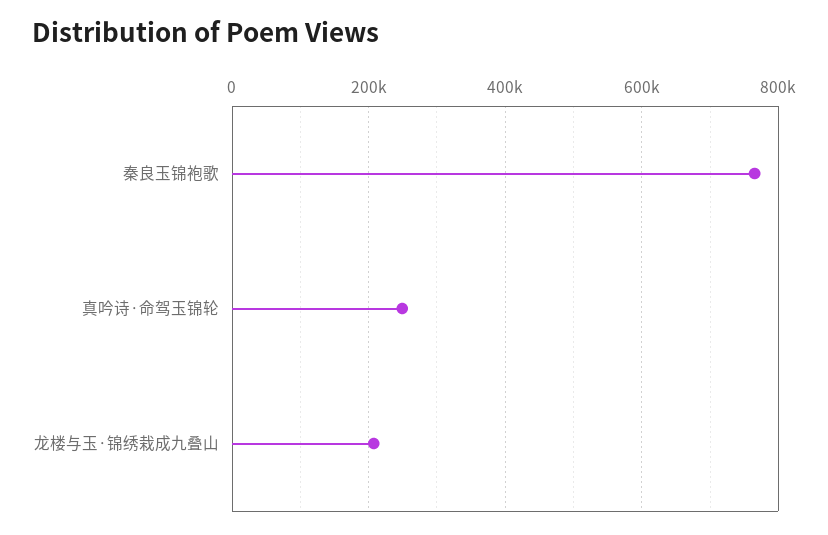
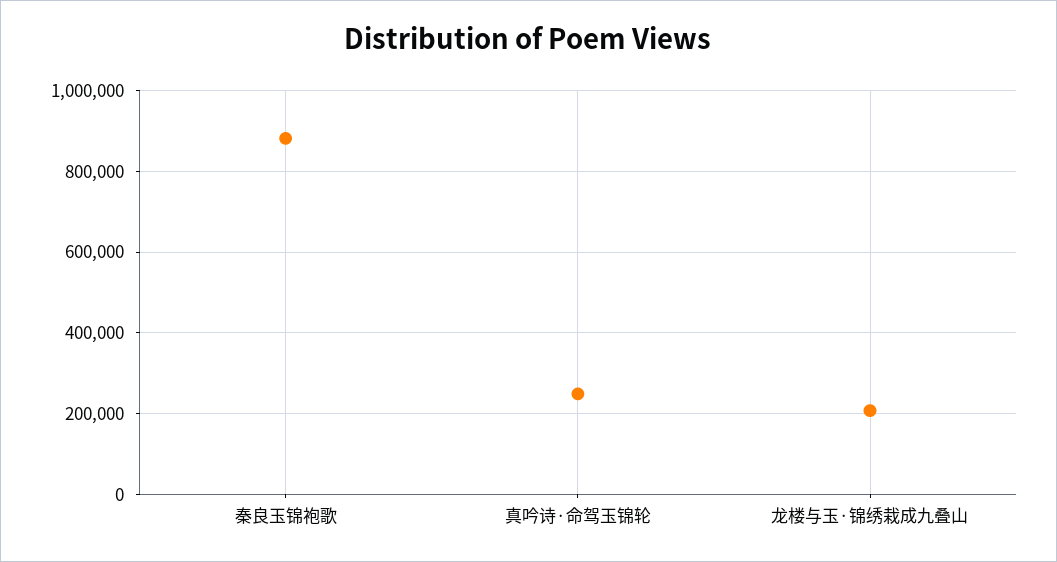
  {
-   "秦良玉锦袍歌": 760000,
+   "秦良玉锦袍歌": 880000,
    "真吟诗·命驾玉锦轮": 240000,
    "龙楼与玉·锦绣栽成九叠山": 200000
  }

